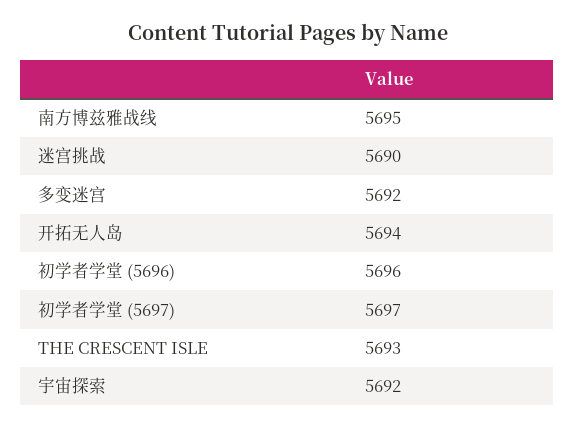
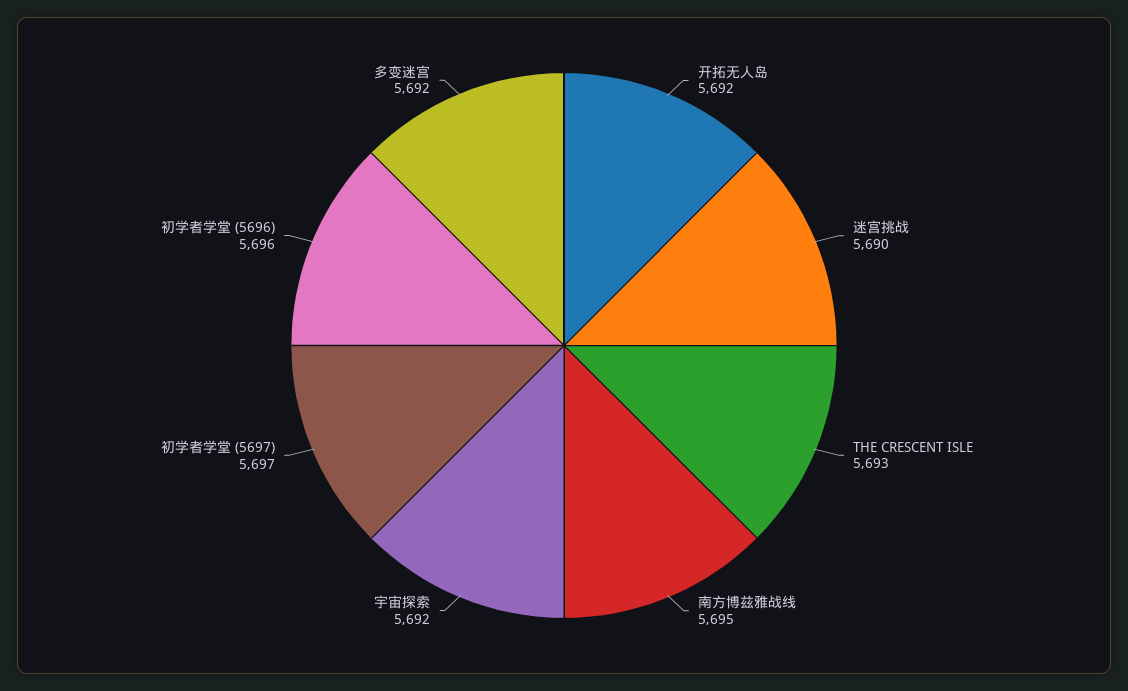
  {
    "南方博兹雅战线": 5695,
    "迷宫挑战": 5690,
    "多变迷宫": 5692,
-   "开拓无人岛": 5694,
+   "开拓无人岛": 5692,
    "初学者学堂 (5696)": 5696,
    "初学者学堂 (5697)": 5697,
    "THE CRESCENT ISLE": 5693,
    "宇宙探索": 5692
  }

